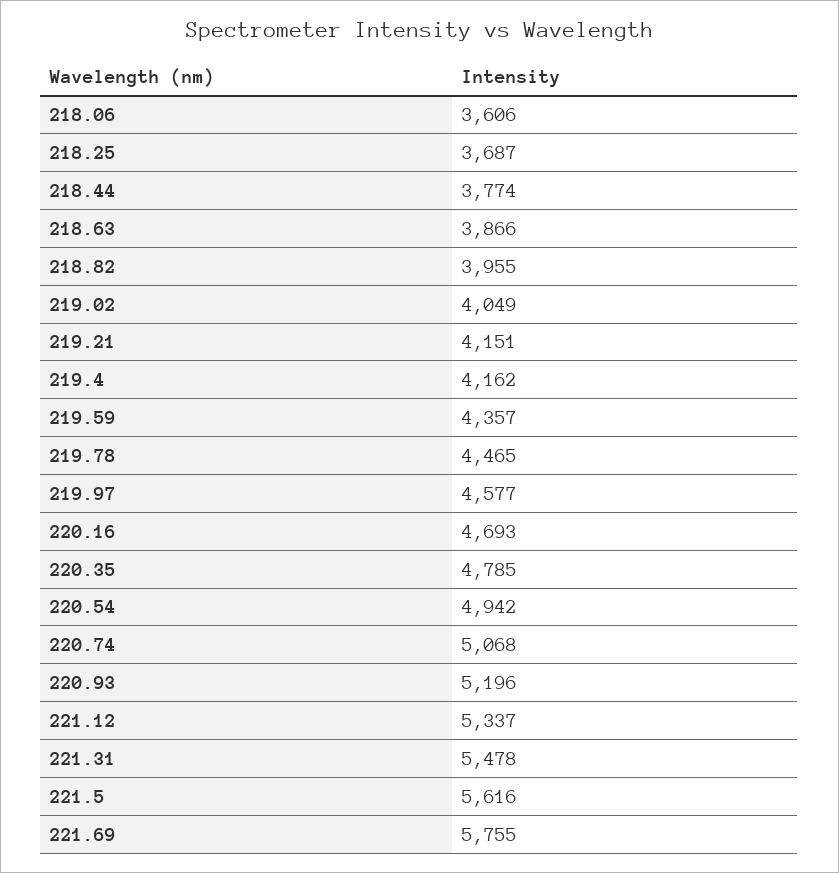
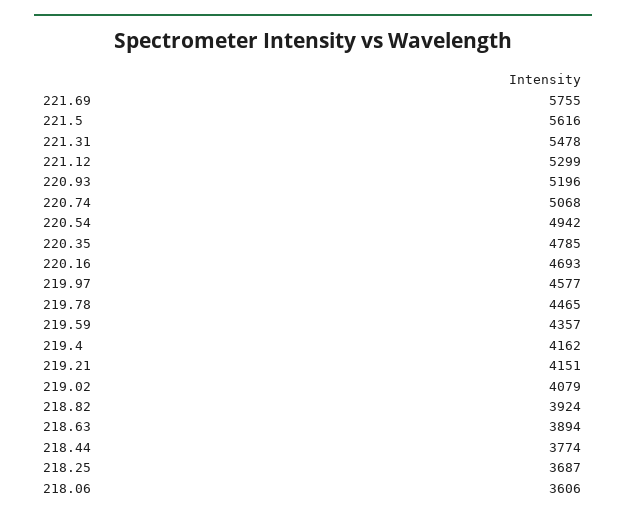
  {
    "218.06": 3606,
    "218.25": 3687,
    "218.44": 3774,
-   "218.63": 3866,
+   "218.63": 3894,
-   "218.82": 3955,
+   "218.82": 3924,
-   "219.02": 4049,
+   "219.02": 4079,
    "219.21": 4151,
    "219.4": 4162,
    "219.59": 4357,
    "219.78": 4465,
    "219.97": 4577,
    "220.16": 4693,
    "220.35": 4785,
    "220.54": 4942,
    "220.74": 5068,
    "220.93": 5196,
-   "221.12": 5337,
+   "221.12": 5299,
    "221.31": 5478,
    "221.5": 5616,
    "221.69": 5755
  }

